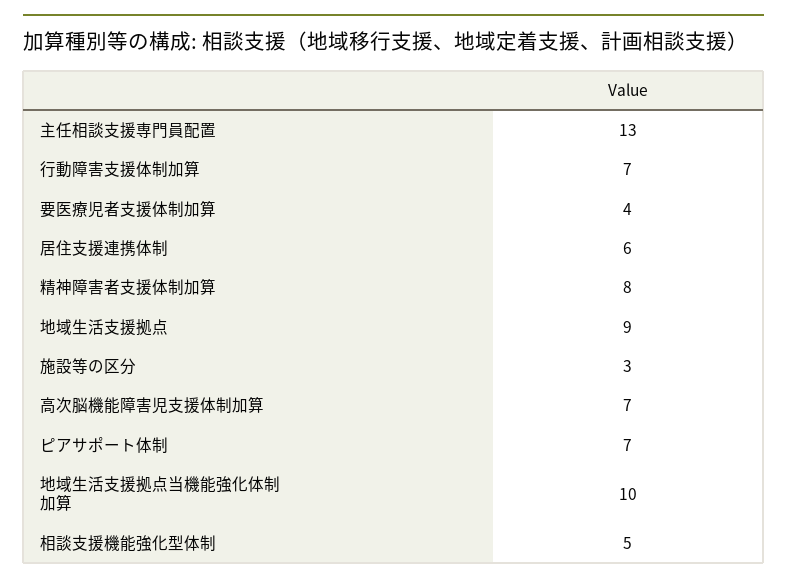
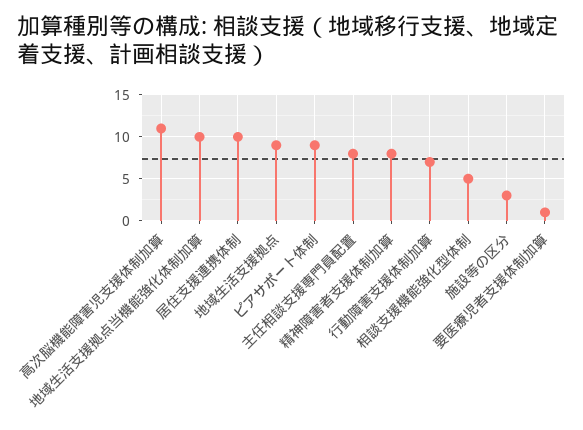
  {
-   "主任相談支援専門員配置": 13,
+   "主任相談支援専門員配置": 8,
    "行動障害支援体制加算": 7,
-   "要医療児者支援体制加算": 4,
+   "要医療児者支援体制加算": 1,
-   "居住支援連携体制": 6,
+   "居住支援連携体制": 10,
    "精神障害者支援体制加算": 8,
    "地域生活支援拠点": 9,
    "施設等の区分": 3,
-   "高次脳機能障害児支援体制加算": 7,
+   "高次脳機能障害児支援体制加算": 11,
-   "ピアサポート体制": 7,
+   "ピアサポート体制": 9,
    "地域生活支援拠点当機能強化体制加算": 10,
    "相談支援機能強化型体制": 5
  }

